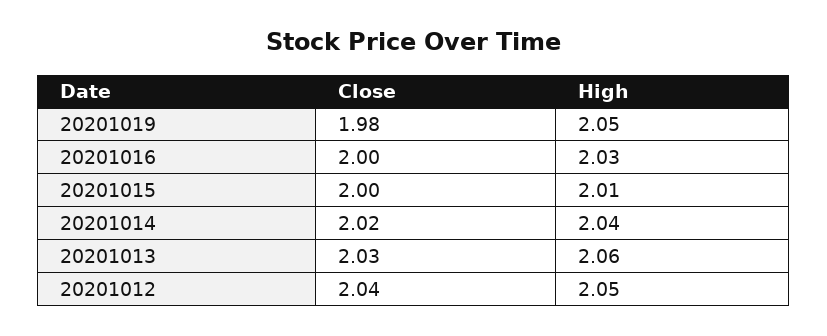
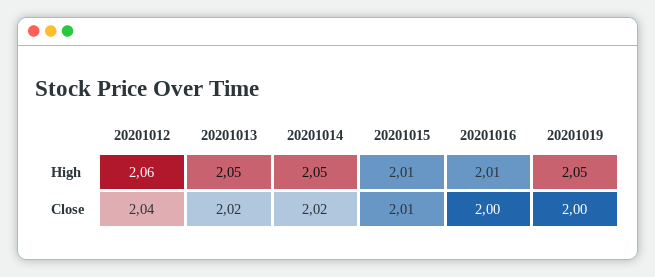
  {
    "Close": {
-     "20201019": 1.98,
+     "20201019": 2,
      "20201016": 2,
-     "20201015": 2,
+     "20201015": 2.01,
      "20201014": 2.02,
-     "20201013": 2.03,
+     "20201013": 2.02,
      "20201012": 2.04
    },
    "High": {
      "20201019": 2.05,
-     "20201016": 2.03,
+     "20201016": 2.01,
      "20201015": 2.01,
-     "20201014": 2.04,
+     "20201014": 2.05,
-     "20201013": 2.06,
+     "20201013": 2.05,
-     "20201012": 2.05
+     "20201012": 2.06
    }
  }

